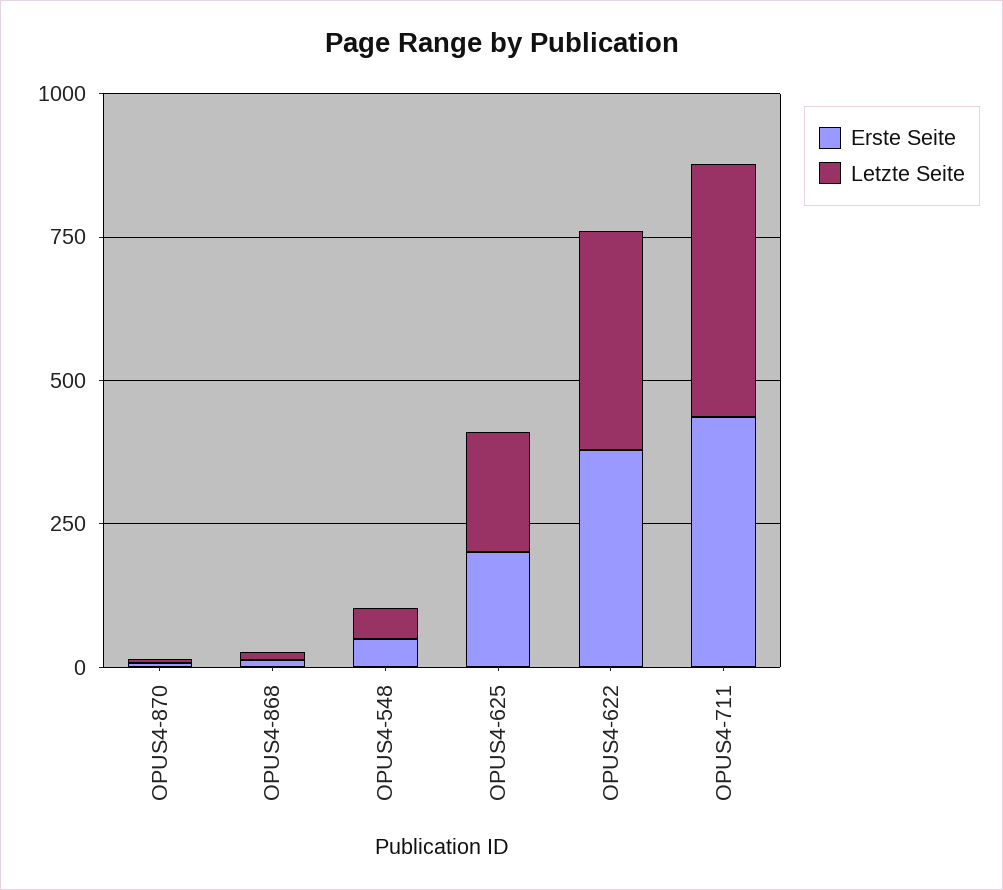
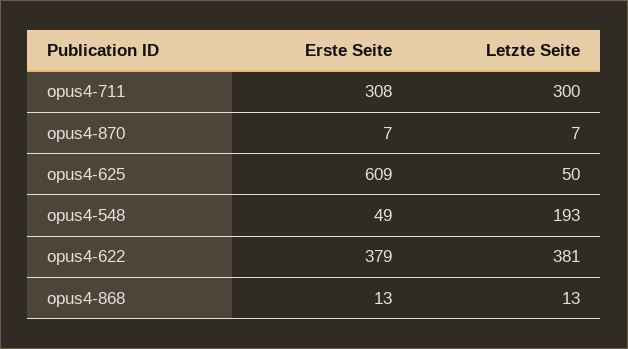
  {
    "Erste Seite": {
      "OPUS4-870": 7,
      "OPUS4-868": 13,
      "OPUS4-548": 49,
-     "OPUS4-625": 200,
+     "OPUS4-625": 609,
      "OPUS4-622": 379,
-     "OPUS4-711": 450
+     "OPUS4-711": 308
    },
    "Letzte Seite": {
      "OPUS4-870": 7,
      "OPUS4-868": 13,
-     "OPUS4-548": 50,
+     "OPUS4-548": 193,
-     "OPUS4-625": 200,
+     "OPUS4-625": 50,
      "OPUS4-622": 381,
-     "OPUS4-711": 450
+     "OPUS4-711": 300
    }
  }

